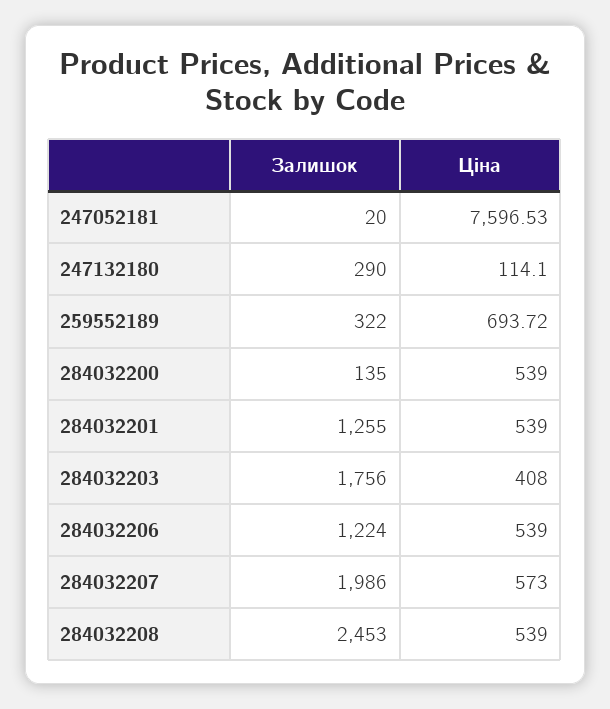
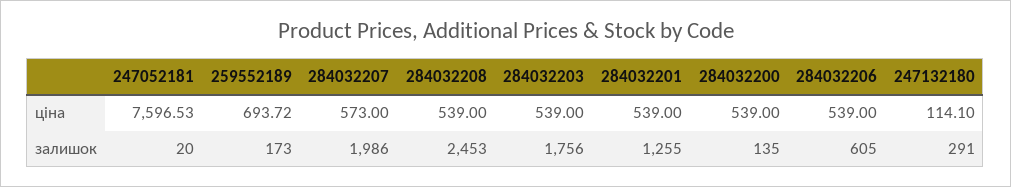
  {
    "Залишок": {
      "247052181": 20,
-     "247132180": 290,
+     "247132180": 291,
-     "259552189": 322,
+     "259552189": 173,
      "284032200": 135,
      "284032201": 1255,
      "284032203": 1756,
-     "284032206": 1224,
+     "284032206": 605,
      "284032207": 1986,
      "284032208": 2453
    },
    "Ціна": {
      "247052181": 7596.53,
      "247132180": 114.1,
      "259552189": 693.72,
      "284032200": 539,
      "284032201": 539,
-     "284032203": 408,
+     "284032203": 539,
      "284032206": 539,
      "284032207": 573,
      "284032208": 539
    }
  }

